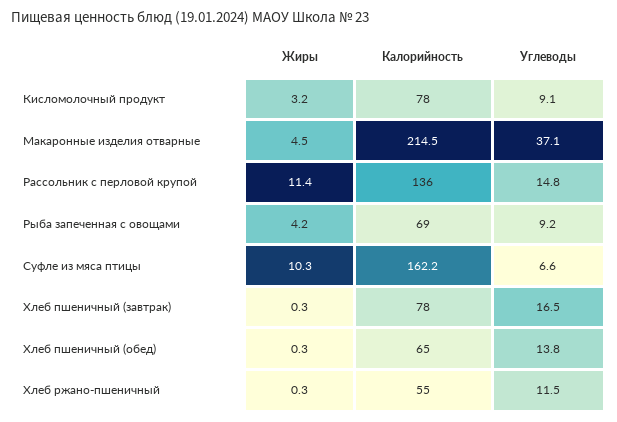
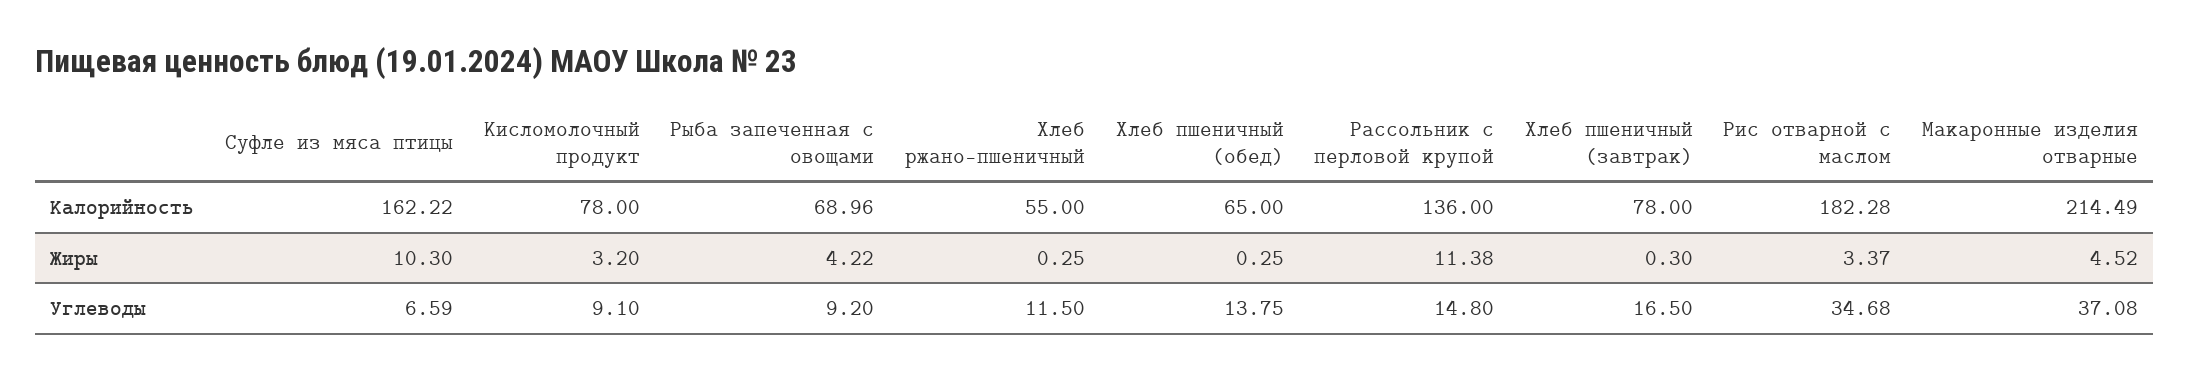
  {
    "Жиры": {
      "Кисломолочный продукт": 3.2,
      "Макаронные изделия отварные": 4.52,
      "Рассольник с перловой крупой": 11.38,
      "Рыба запеченная с овощами": 4.22,
      "Суфле из мяса птицы": 10.3,
      "Хлеб пшеничный (завтрак)": 0.3,
      "Хлеб пшеничный (обед)": 0.25,
-     "Хлеб ржано-пшеничный": 0.25
+     "Хлеб ржано-пшеничный": 0.25,
+     "Рис отварной с маслом": 3.37
    },
    "Калорийность": {
      "Кисломолочный продукт": 78,
      "Макаронные изделия отварные": 214.49,
      "Рассольник с перловой крупой": 136,
      "Рыба запеченная с овощами": 68.96,
      "Суфле из мяса птицы": 162.22,
      "Хлеб пшеничный (завтрак)": 78,
      "Хлеб пшеничный (обед)": 65,
-     "Хлеб ржано-пшеничный": 55
+     "Хлеб ржано-пшеничный": 55,
+     "Рис отварной с маслом": 182.28
    },
    "Углеводы": {
      "Кисломолочный продукт": 9.1,
      "Макаронные изделия отварные": 37.08,
      "Рассольник с перловой крупой": 14.8,
      "Рыба запеченная с овощами": 9.2,
      "Суфле из мяса птицы": 6.59,
      "Хлеб пшеничный (завтрак)": 16.5,
      "Хлеб пшеничный (обед)": 13.75,
-     "Хлеб ржано-пшеничный": 11.5
+     "Хлеб ржано-пшеничный": 11.5,
+     "Рис отварной с маслом": 34.68
    }
  }

